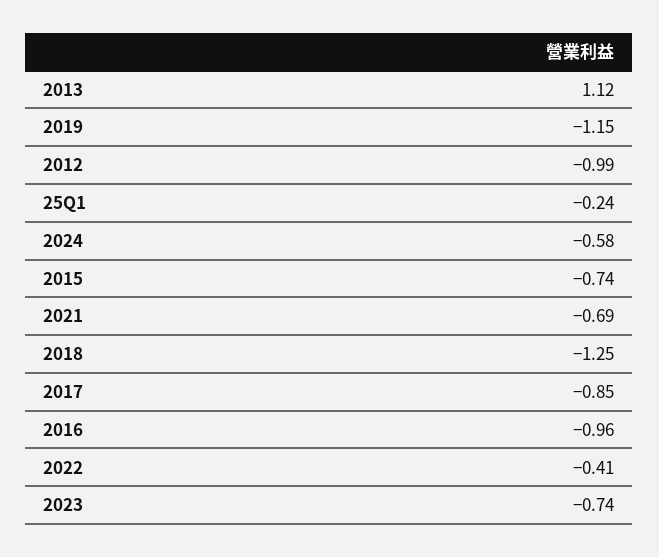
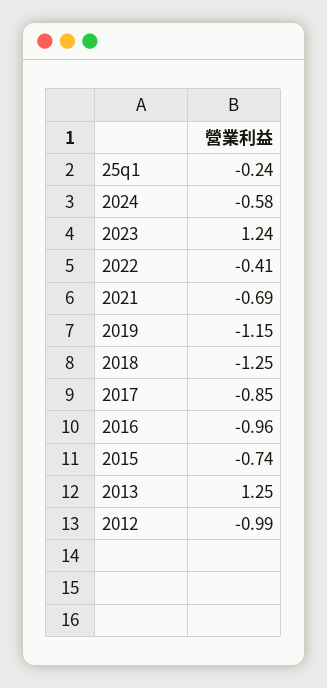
  {
-   "2013": 1.12,
+   "2013": 1.25,
    "2019": -1.15,
    "2012": -0.99,
    "25Q1": -0.24,
    "2024": -0.58,
    "2015": -0.74,
    "2021": -0.69,
    "2018": -1.25,
    "2017": -0.85,
    "2016": -0.96,
    "2022": -0.41,
-   "2023": -0.74
+   "2023": 1.24
  }

